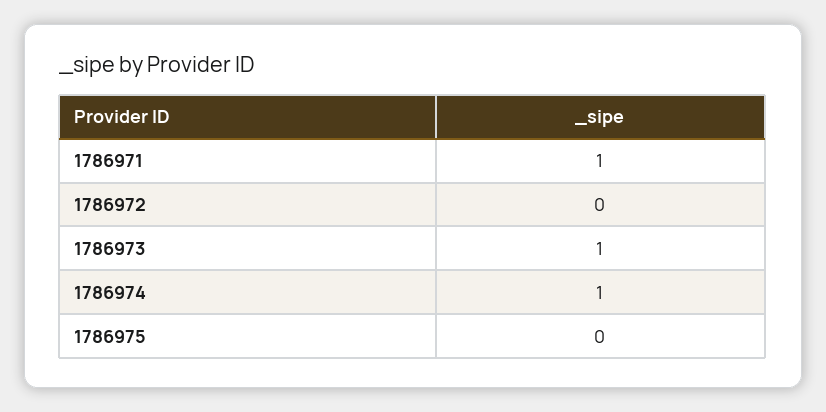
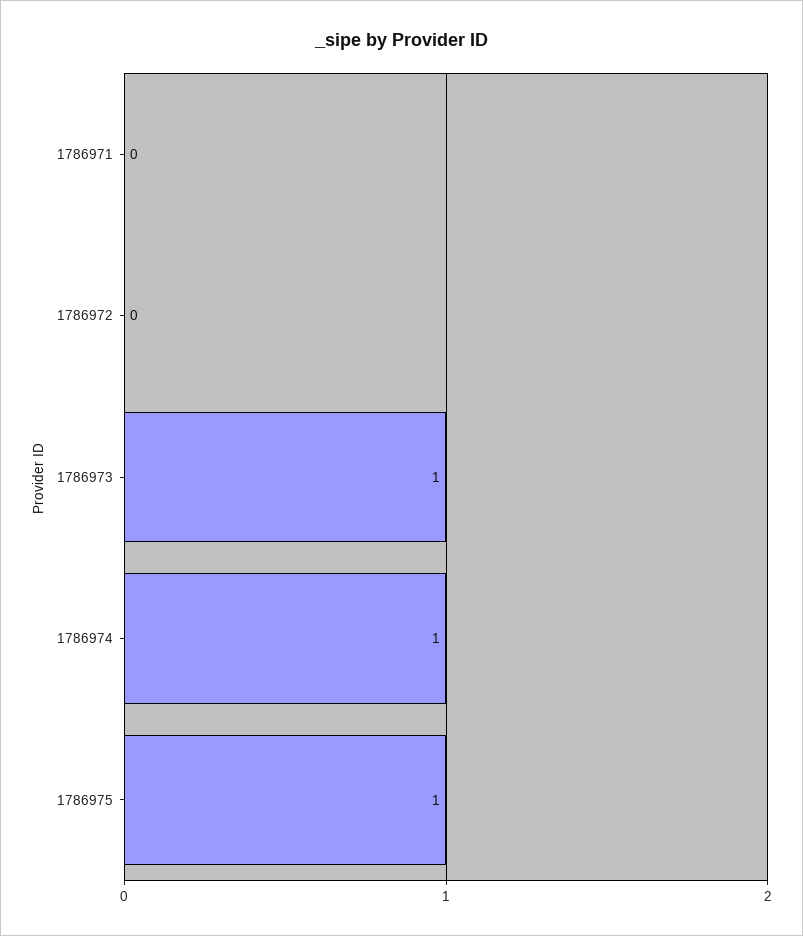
  {
-   "1786971": 1,
+   "1786971": 0,
    "1786972": 0,
    "1786973": 1,
    "1786974": 1,
-   "1786975": 0
+   "1786975": 1
  }

